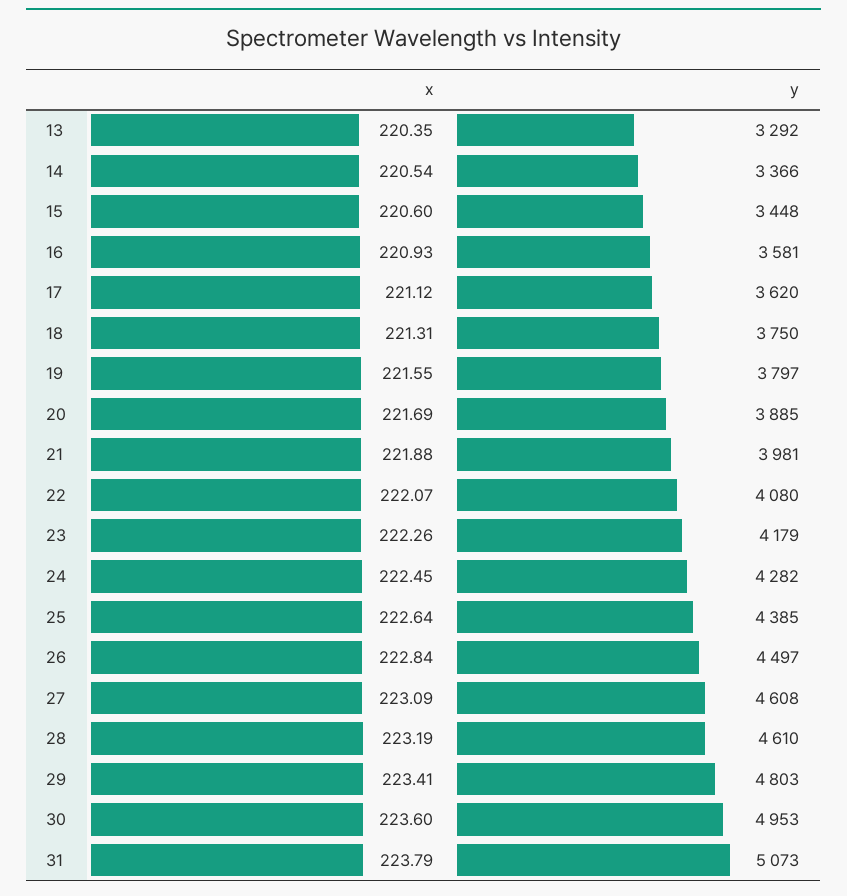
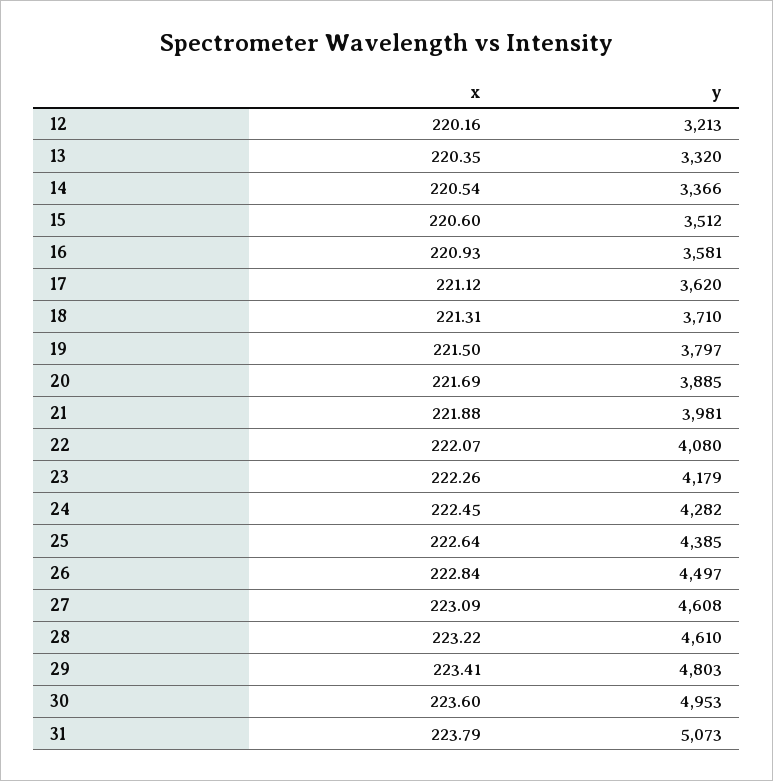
  {
    "x": {
      "13": 220.35,
      "14": 220.54,
      "15": 220.6,
      "16": 220.93,
      "17": 221.12,
      "18": 221.31,
-     "19": 221.55,
+     "19": 221.5,
      "20": 221.69,
      "21": 221.88,
      "22": 222.07,
      "23": 222.26,
      "24": 222.45,
      "25": 222.64,
      "26": 222.84,
      "27": 223.09,
-     "28": 223.19,
+     "28": 223.22,
      "29": 223.41,
      "30": 223.6,
-     "31": 223.79
+     "31": 223.79,
+     "12": 220.16
    },
    "y": {
-     "13": 3292,
+     "13": 3320,
      "14": 3366,
-     "15": 3448,
+     "15": 3512,
      "16": 3581,
      "17": 3620,
-     "18": 3750,
+     "18": 3710,
      "19": 3797,
      "20": 3885,
      "21": 3981,
      "22": 4080,
      "23": 4179,
      "24": 4282,
      "25": 4385,
      "26": 4497,
      "27": 4608,
      "28": 4610,
      "29": 4803,
      "30": 4953,
-     "31": 5073
+     "31": 5073,
+     "12": 3213
    }
  }

